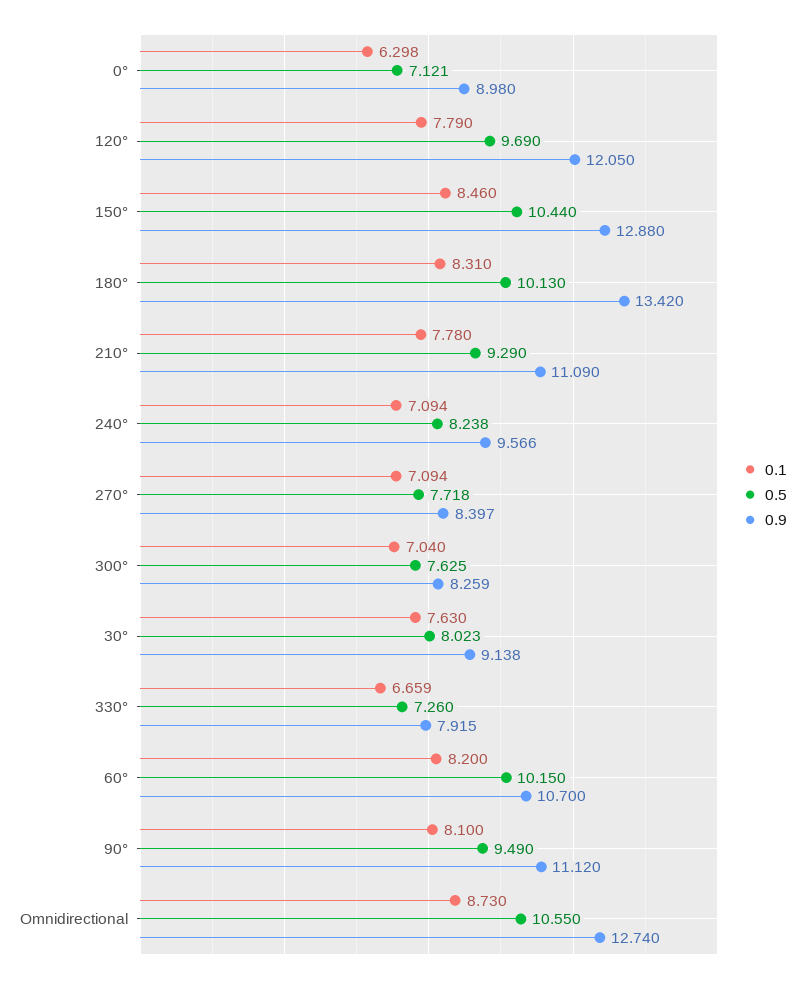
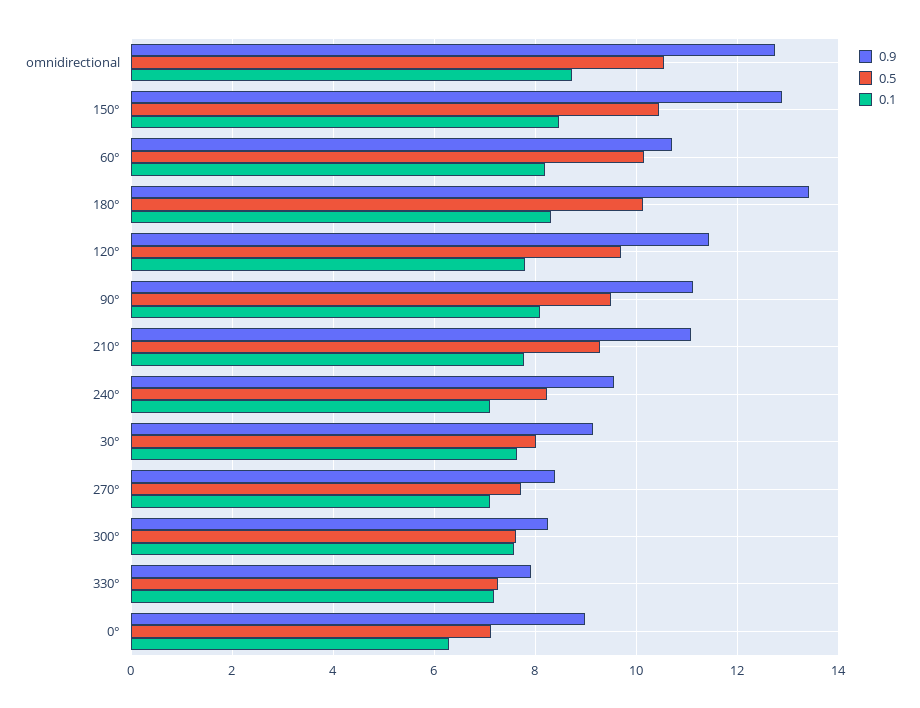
  {
    "0.1": {
      "0°": 6.298,
      "120°": 7.79,
      "150°": 8.46,
      "180°": 8.31,
      "210°": 7.78,
      "240°": 7.094,
      "270°": 7.094,
-     "300°": 7.04,
+     "300°": 7.6,
      "30°": 7.63,
-     "330°": 6.659,
+     "330°": 7.2,
      "60°": 8.2,
      "90°": 8.1,
      "Omnidirectional": 8.73
    },
    "0.5": {
      "0°": 7.121,
      "120°": 9.69,
      "150°": 10.44,
      "180°": 10.13,
      "210°": 9.29,
      "240°": 8.238,
      "270°": 7.718,
      "300°": 7.625,
      "30°": 8.023,
      "330°": 7.26,
      "60°": 10.15,
      "90°": 9.49,
      "Omnidirectional": 10.55
    },
    "0.9": {
      "0°": 8.98,
-     "120°": 12.05,
+     "120°": 11.4,
      "150°": 12.88,
      "180°": 13.42,
      "210°": 11.09,
      "240°": 9.566,
      "270°": 8.397,
      "300°": 8.259,
      "30°": 9.138,
      "330°": 7.915,
      "60°": 10.7,
      "90°": 11.12,
      "Omnidirectional": 12.74
    }
  }

